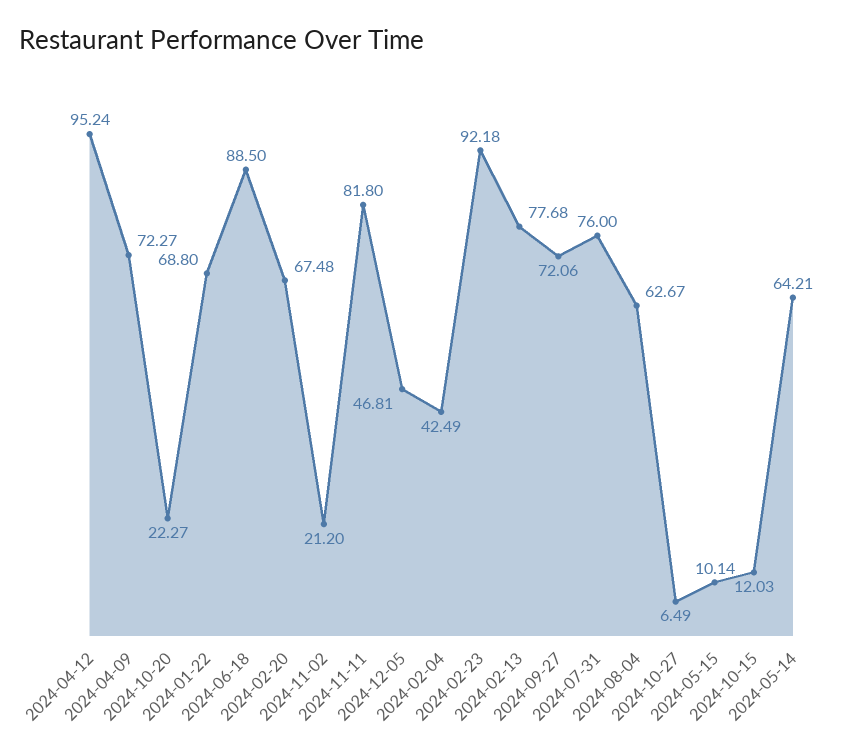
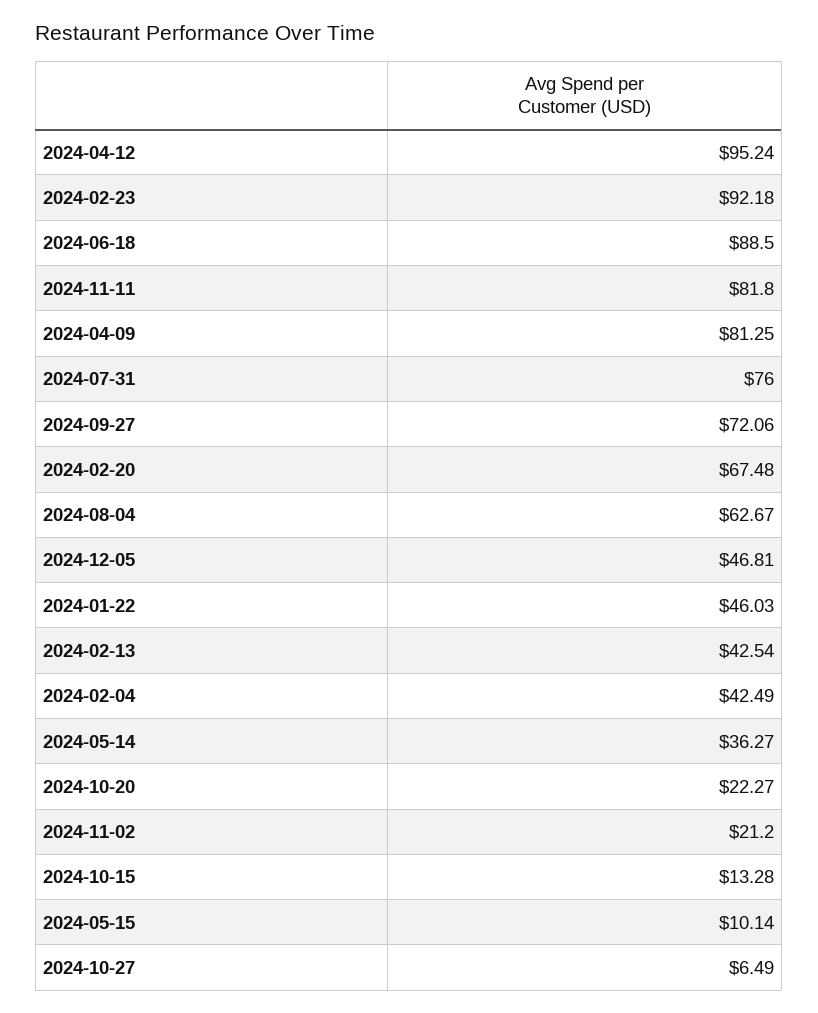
  {
    "2024-04-12": 95.24,
-   "2024-04-09": 72.27,
+   "2024-04-09": 81.25,
    "2024-10-20": 22.27,
-   "2024-01-22": 68.8,
+   "2024-01-22": 46.03,
    "2024-06-18": 88.5,
    "2024-02-20": 67.48,
    "2024-11-02": 21.2,
    "2024-11-11": 81.8,
    "2024-12-05": 46.81,
    "2024-02-04": 42.49,
    "2024-02-23": 92.18,
-   "2024-02-13": 77.68,
+   "2024-02-13": 42.54,
    "2024-09-27": 72.06,
    "2024-07-31": 76,
    "2024-08-04": 62.67,
    "2024-10-27": 6.49,
    "2024-05-15": 10.14,
-   "2024-10-15": 12.03,
+   "2024-10-15": 13.28,
-   "2024-05-14": 64.21
+   "2024-05-14": 36.27
  }

